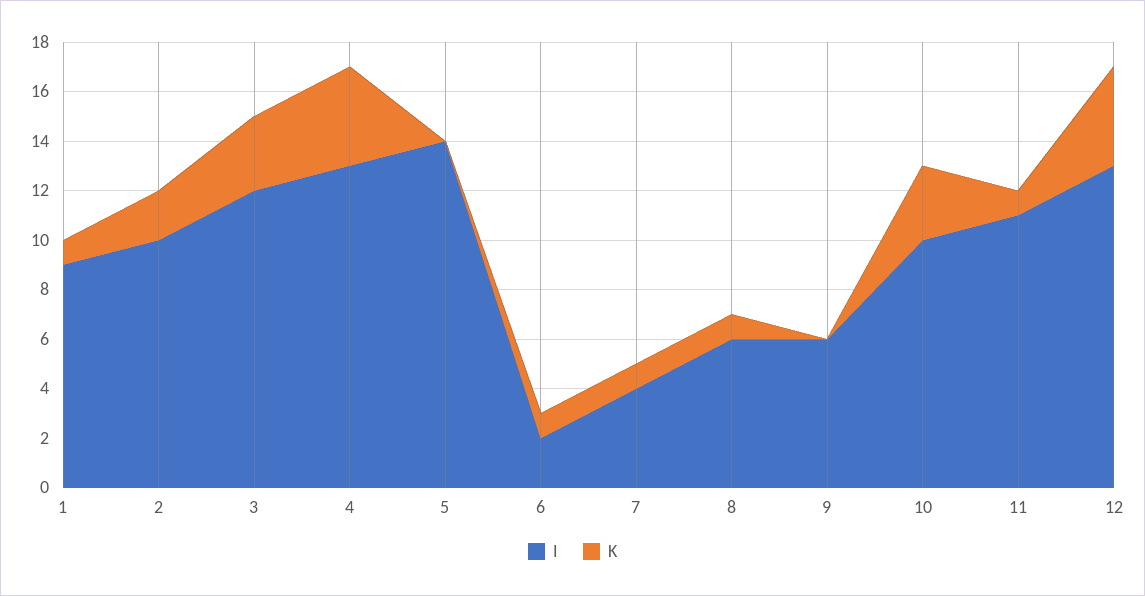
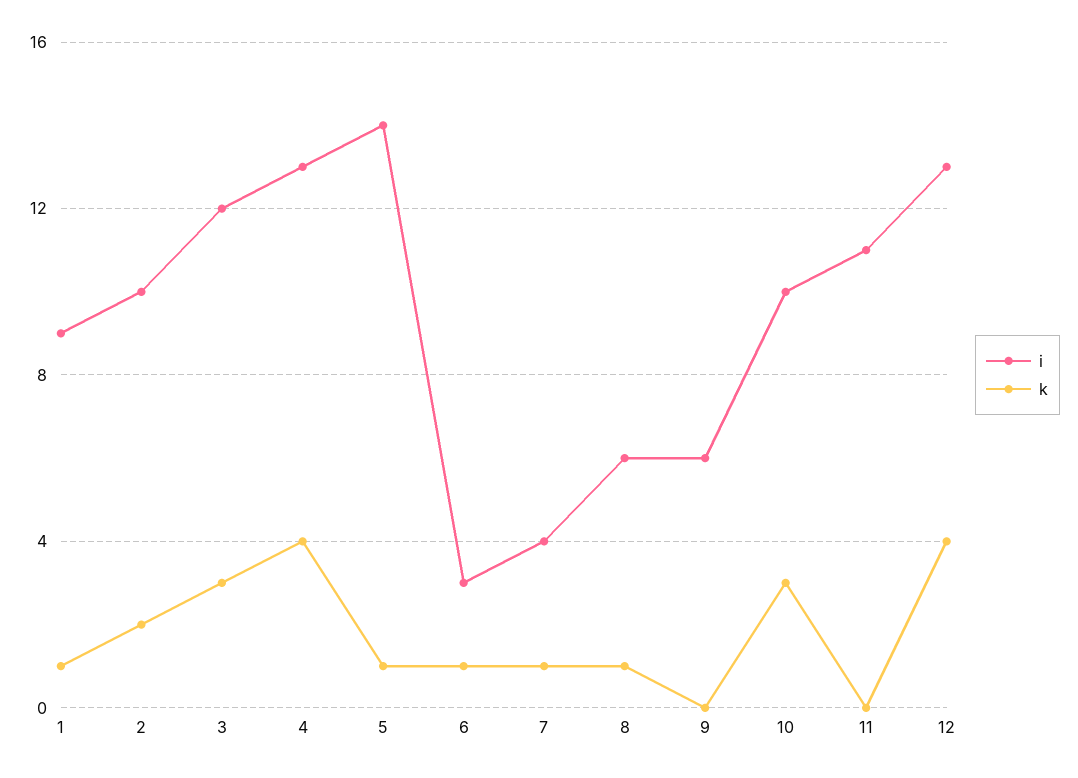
  {
    "I": {
      "1": 9,
      "2": 10,
      "3": 12,
      "4": 13,
      "5": 14,
-     "6": 2,
+     "6": 3,
      "7": 4,
      "8": 6,
      "9": 6,
      "10": 10,
      "11": 11,
      "12": 13
    },
    "K": {
      "1": 1,
      "2": 2,
      "3": 3,
      "4": 4,
-     "5": 0,
+     "5": 1,
      "6": 1,
      "7": 1,
      "8": 1,
      "9": 0,
      "10": 3,
-     "11": 1,
+     "11": 0,
      "12": 4
    }
  }

